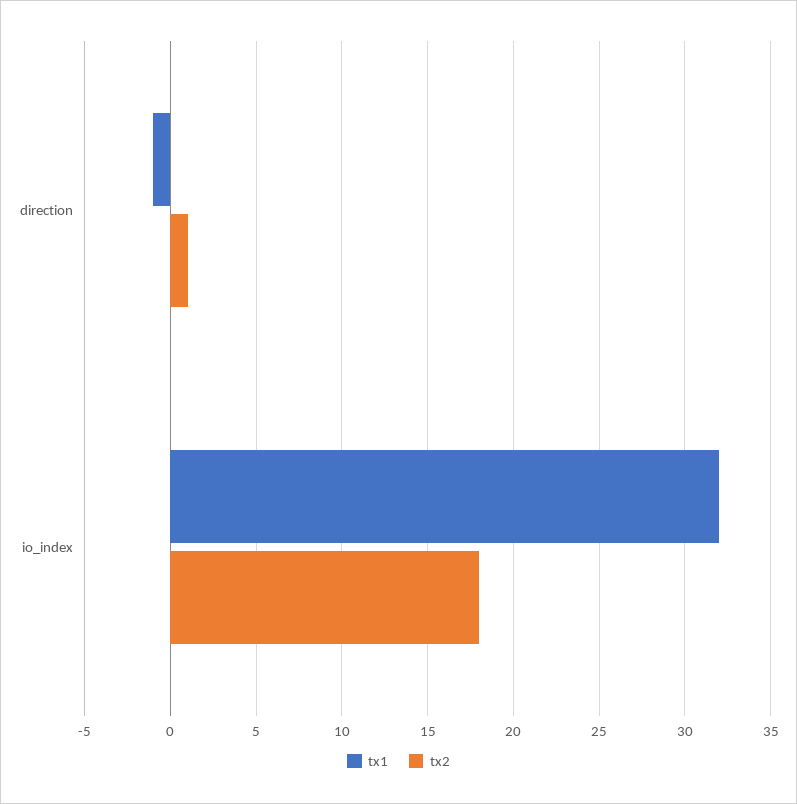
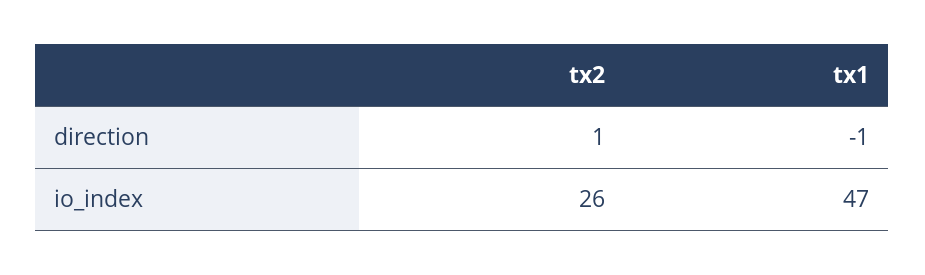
  {
    "tx1": {
      "direction": -1,
-     "io_index": 32
+     "io_index": 47
    },
    "tx2": {
      "direction": 1,
-     "io_index": 18
+     "io_index": 26
    }
  }

